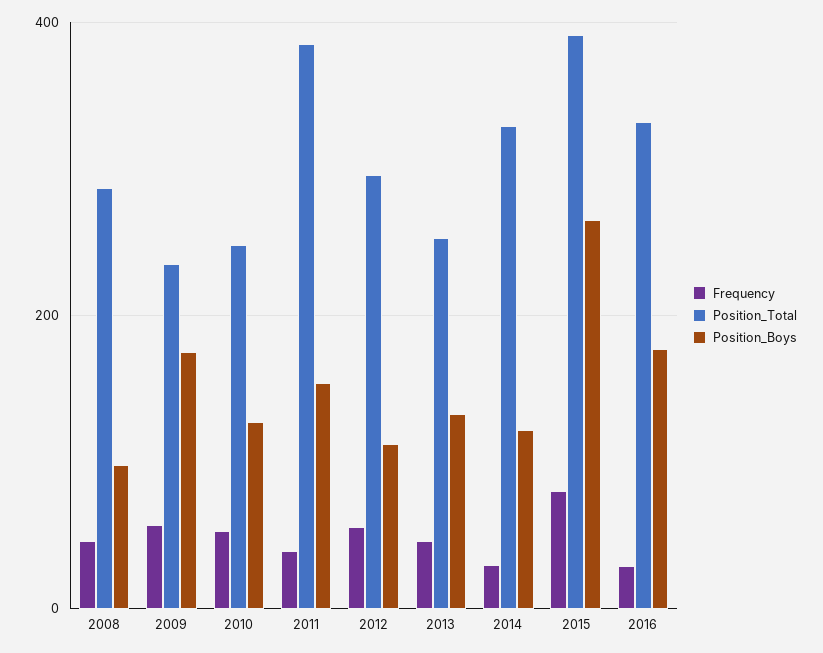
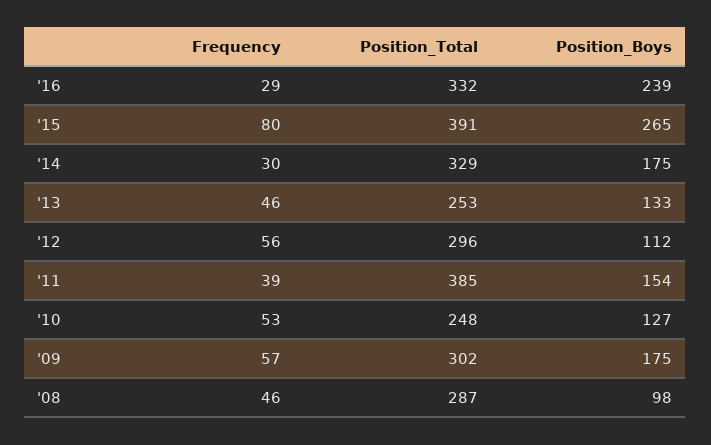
  {
    "Frequency": {
      "2008": 46,
      "2009": 57,
      "2010": 53,
      "2011": 39,
      "2012": 56,
      "2013": 46,
      "2014": 30,
      "2015": 80,
      "2016": 29
    },
    "Position_Total": {
      "2008": 287,
-     "2009": 240,
+     "2009": 302,
      "2010": 248,
      "2011": 385,
      "2012": 296,
      "2013": 253,
      "2014": 329,
      "2015": 391,
      "2016": 332
    },
    "Position_Boys": {
      "2008": 98,
      "2009": 175,
      "2010": 127,
      "2011": 154,
      "2012": 112,
      "2013": 133,
-     "2014": 120,
+     "2014": 175,
      "2015": 265,
-     "2016": 180
+     "2016": 239
    }
  }

